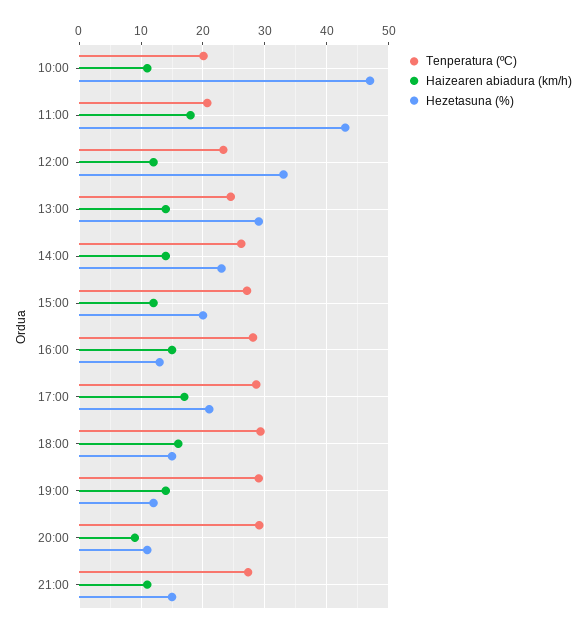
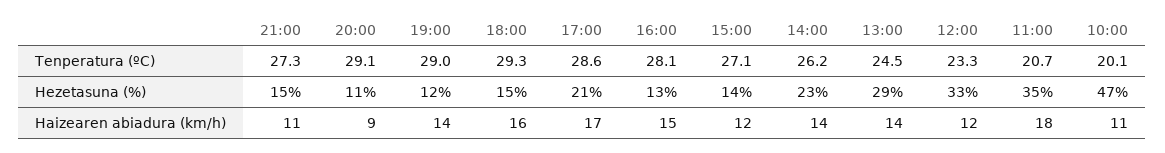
  {
    "Tenperatura (ºC)": {
      "10:00": 20.1,
      "11:00": 20.7,
      "12:00": 23.3,
      "13:00": 24.5,
      "14:00": 26.2,
      "15:00": 27.1,
      "16:00": 28.1,
      "17:00": 28.6,
      "18:00": 29.3,
      "19:00": 29,
      "20:00": 29.1,
      "21:00": 27.3
    },
    "Haizearen abiadura (km/h)": {
      "10:00": 11,
      "11:00": 18,
      "12:00": 12,
      "13:00": 14,
      "14:00": 14,
      "15:00": 12,
      "16:00": 15,
      "17:00": 17,
      "18:00": 16,
      "19:00": 14,
      "20:00": 9,
      "21:00": 11
    },
    "Hezetasuna (%)": {
      "10:00": 47,
-     "11:00": 43,
+     "11:00": 35,
      "12:00": 33,
      "13:00": 29,
      "14:00": 23,
-     "15:00": 20,
+     "15:00": 14,
      "16:00": 13,
      "17:00": 21,
      "18:00": 15,
      "19:00": 12,
      "20:00": 11,
      "21:00": 15
    }
  }

